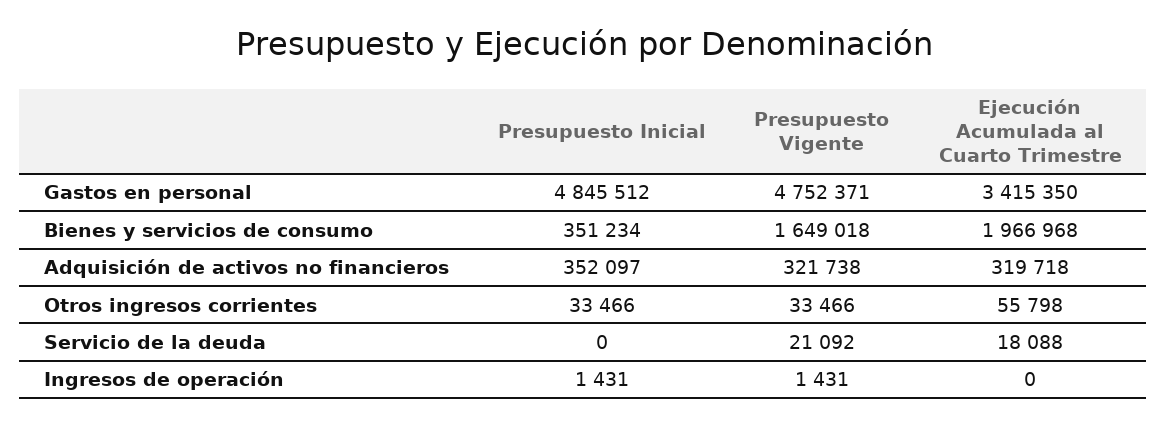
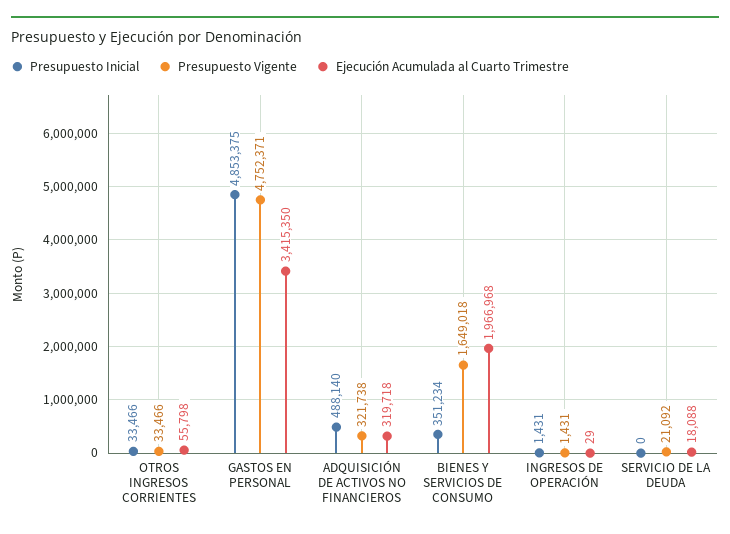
  {
    "Presupuesto Inicial": {
-     "Gastos en personal": 4845512,
+     "Gastos en personal": 4853375,
      "Bienes y servicios de consumo": 351234,
-     "Adquisición de activos no financieros": 352097,
+     "Adquisición de activos no financieros": 488140,
      "Otros ingresos corrientes": 33466,
      "Servicio de la deuda": 0,
      "Ingresos de operación": 1431
    },
    "Presupuesto Vigente": {
      "Gastos en personal": 4752371,
      "Bienes y servicios de consumo": 1649018,
      "Adquisición de activos no financieros": 321738,
      "Otros ingresos corrientes": 33466,
      "Servicio de la deuda": 21092,
      "Ingresos de operación": 1431
    },
    "Ejecución Acumulada al Cuarto Trimestre": {
      "Gastos en personal": 3415350,
      "Bienes y servicios de consumo": 1966968,
      "Adquisición de activos no financieros": 319718,
      "Otros ingresos corrientes": 55798,
      "Servicio de la deuda": 18088,
-     "Ingresos de operación": 0
+     "Ingresos de operación": 29
    }
  }

